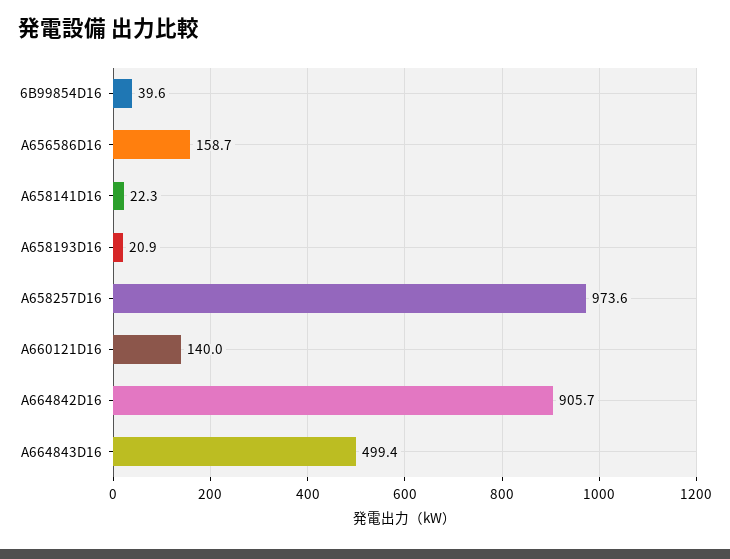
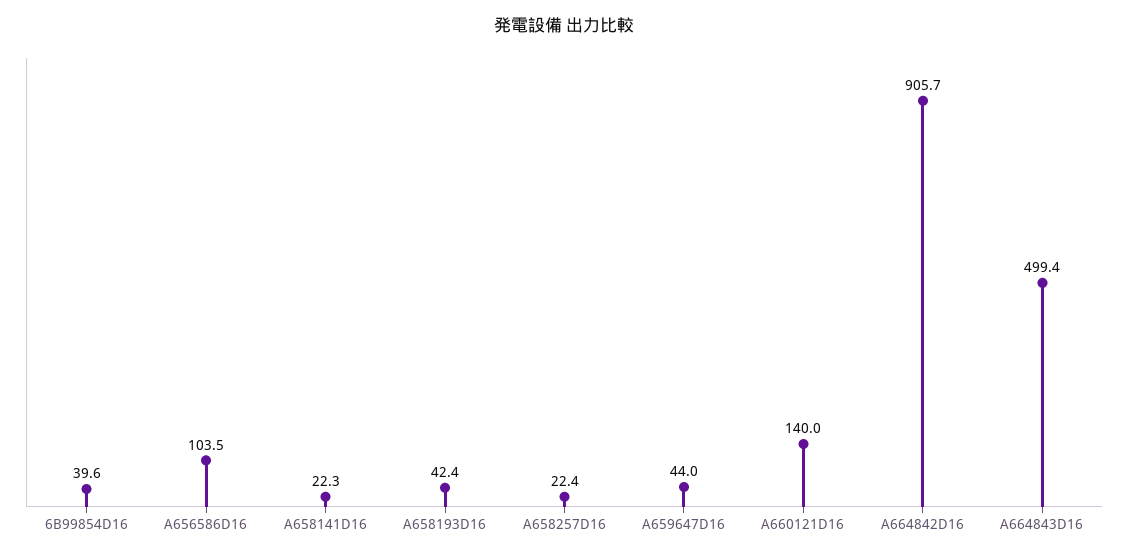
  {
    "6B99854D16": 39.6,
-   "A656586D16": 158.7,
+   "A656586D16": 103.5,
    "A658141D16": 22.3,
-   "A658193D16": 20.9,
+   "A658193D16": 42.4,
-   "A658257D16": 973.6,
+   "A658257D16": 22.4,
    "A660121D16": 140,
    "A664842D16": 905.7,
-   "A664843D16": 499.4
+   "A664843D16": 499.4,
+   "A659647D16": 44
  }

